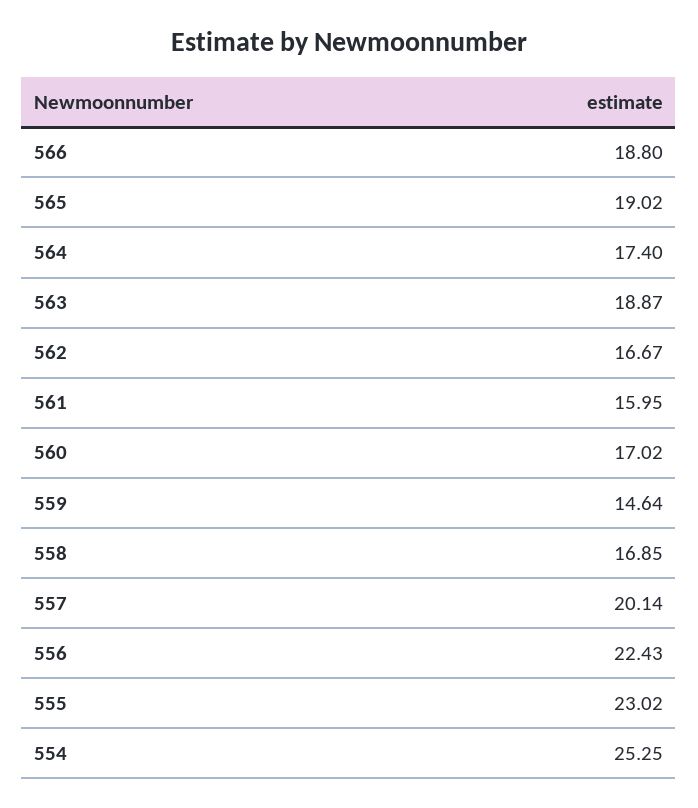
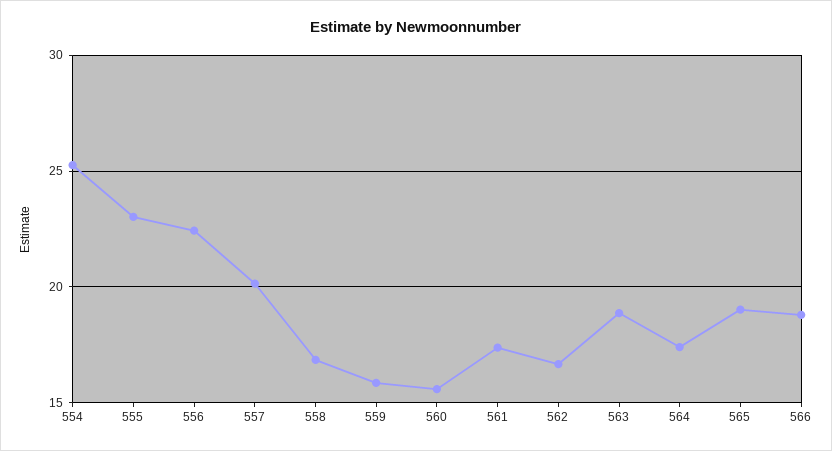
  {
    "566": 18.8,
    "565": 19.02,
    "564": 17.4,
    "563": 18.87,
    "562": 16.67,
-   "561": 15.95,
+   "561": 17.5,
-   "560": 17.02,
+   "560": 15.5,
-   "559": 14.64,
+   "559": 16,
    "558": 16.85,
    "557": 20.14,
    "556": 22.43,
    "555": 23.02,
    "554": 25.25
  }

